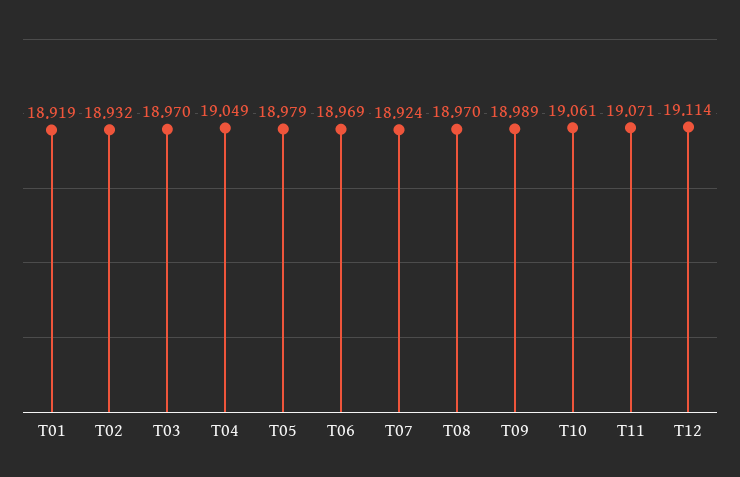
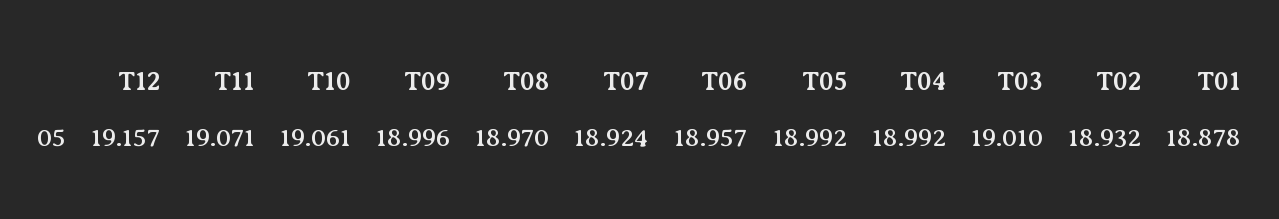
  {
-   "T01": 18.919,
+   "T01": 18.878,
    "T02": 18.932,
-   "T03": 18.97,
+   "T03": 19.01,
-   "T04": 19.049,
+   "T04": 18.992,
-   "T05": 18.979,
+   "T05": 18.992,
-   "T06": 18.969,
+   "T06": 18.957,
    "T07": 18.924,
    "T08": 18.97,
-   "T09": 18.989,
+   "T09": 18.996,
    "T10": 19.061,
    "T11": 19.071,
-   "T12": 19.114
+   "T12": 19.157
  }

